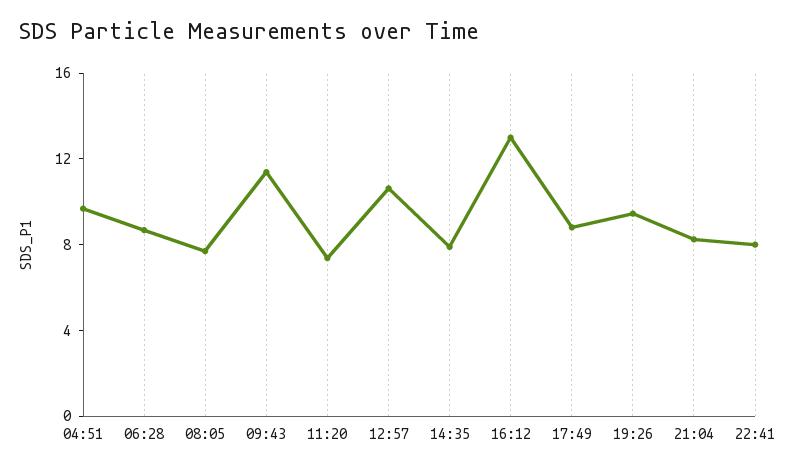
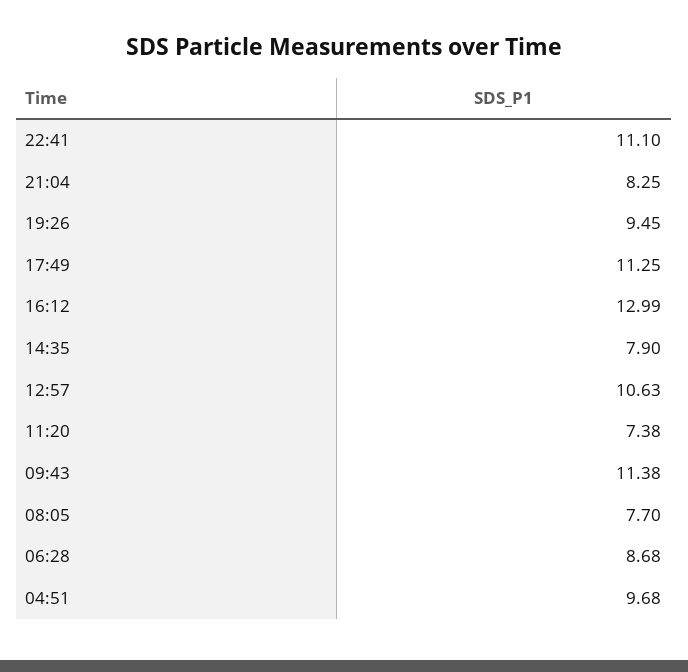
  {
    "04:51": 9.68,
    "06:28": 8.68,
    "08:05": 7.7,
    "09:43": 11.38,
    "11:20": 7.38,
    "12:57": 10.63,
    "14:35": 7.9,
    "16:12": 12.99,
-   "17:49": 9,
+   "17:49": 11.25,
    "19:26": 9.45,
    "21:04": 8.25,
-   "22:41": 8
+   "22:41": 11.1
  }

